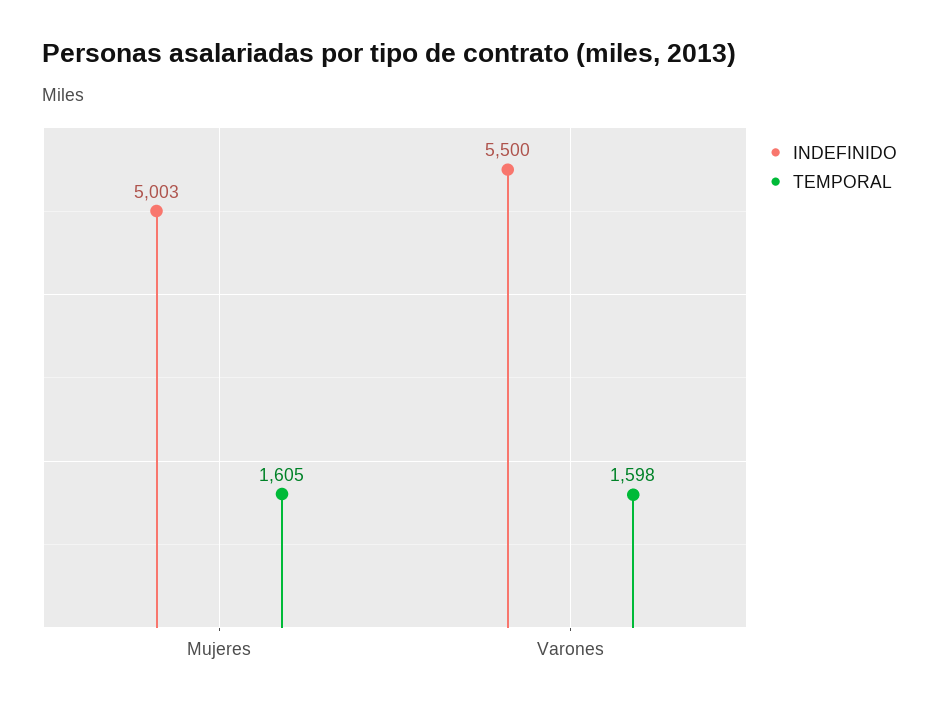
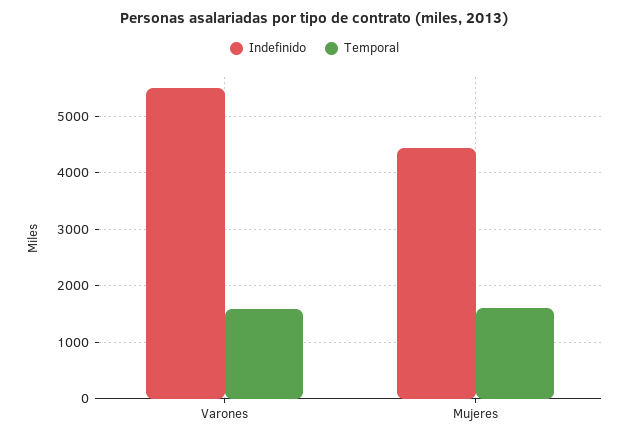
  {
    "INDEFINIDO": {
-     "Mujeres": 5003,
+     "Mujeres": 4400,
      "Varones": 5500
    },
    "TEMPORAL": {
      "Mujeres": 1605,
      "Varones": 1598
    }
  }

